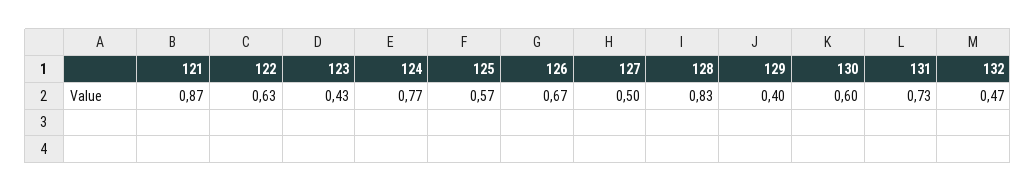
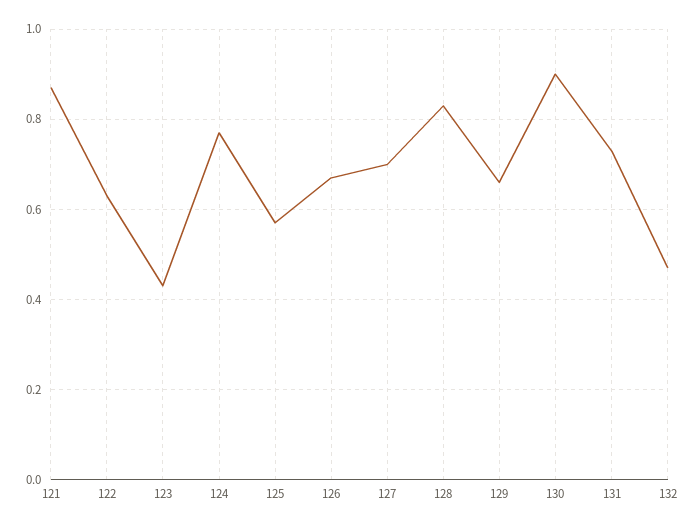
  {
    "121": 0.87,
    "122": 0.63,
    "123": 0.43,
    "124": 0.77,
    "125": 0.57,
    "126": 0.67,
-   "127": 0.5,
+   "127": 0.7,
    "128": 0.83,
-   "129": 0.4,
+   "129": 0.65,
-   "130": 0.6,
+   "130": 0.9,
    "131": 0.73,
    "132": 0.47
  }

